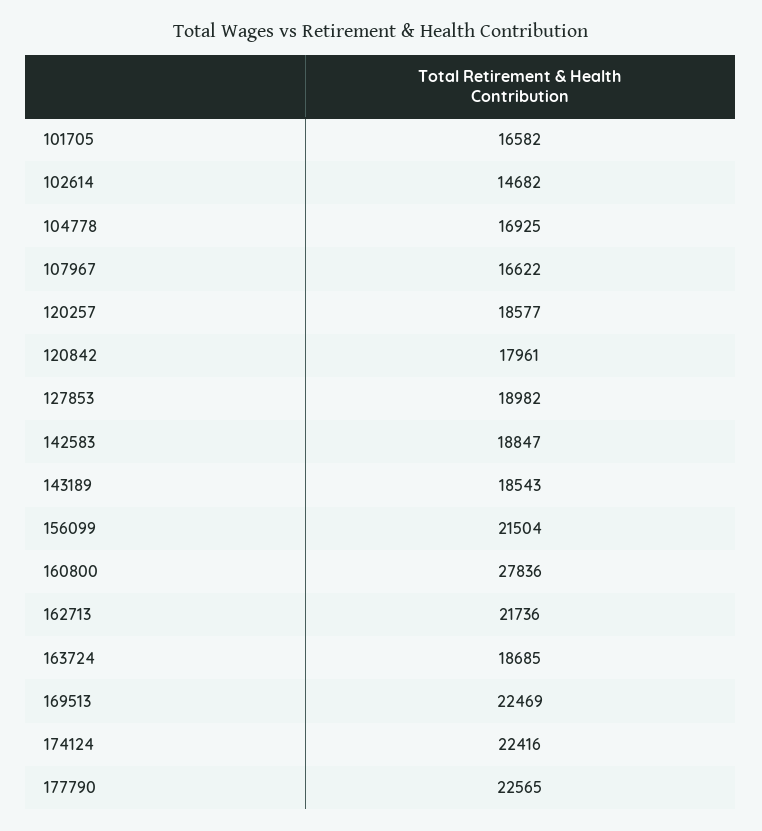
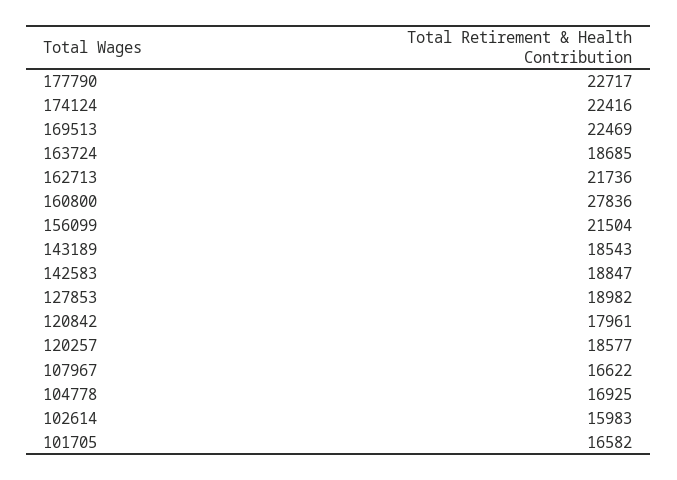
  {
    "101705": 16582,
-   "102614": 14682,
+   "102614": 15983,
    "104778": 16925,
    "107967": 16622,
    "120257": 18577,
    "120842": 17961,
    "127853": 18982,
    "142583": 18847,
    "143189": 18543,
    "156099": 21504,
    "160800": 27836,
    "162713": 21736,
    "163724": 18685,
    "169513": 22469,
    "174124": 22416,
-   "177790": 22565
+   "177790": 22717
  }

